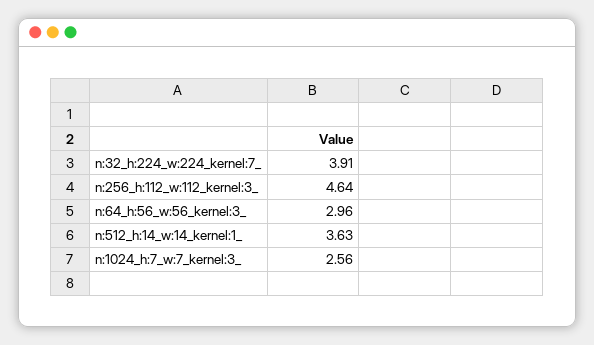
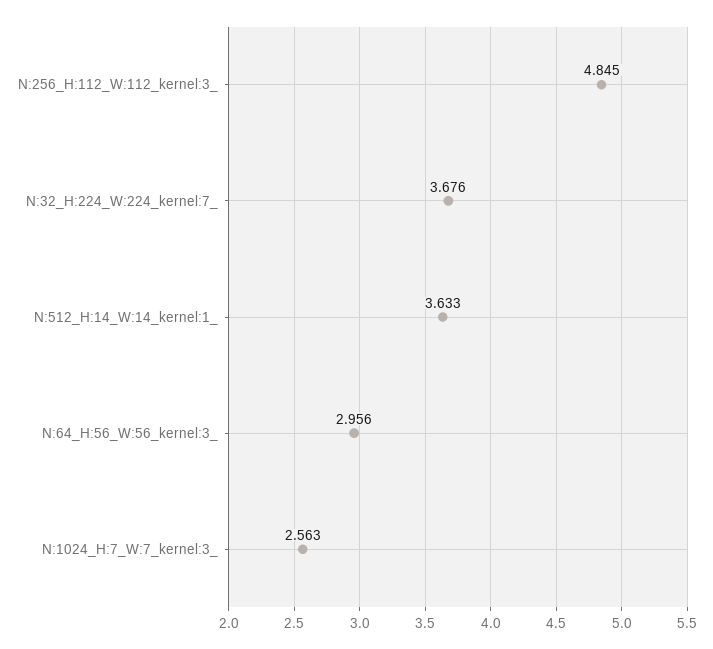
  {
-   "n:32_h:224_w:224_kernel:7_": 3.91,
+   "n:32_h:224_w:224_kernel:7_": 3.676,
-   "n:256_h:112_w:112_kernel:3_": 4.64,
+   "n:256_h:112_w:112_kernel:3_": 4.845,
    "n:64_h:56_w:56_kernel:3_": 2.956,
    "n:512_h:14_w:14_kernel:1_": 3.633,
    "n:1024_h:7_w:7_kernel:3_": 2.563
  }

